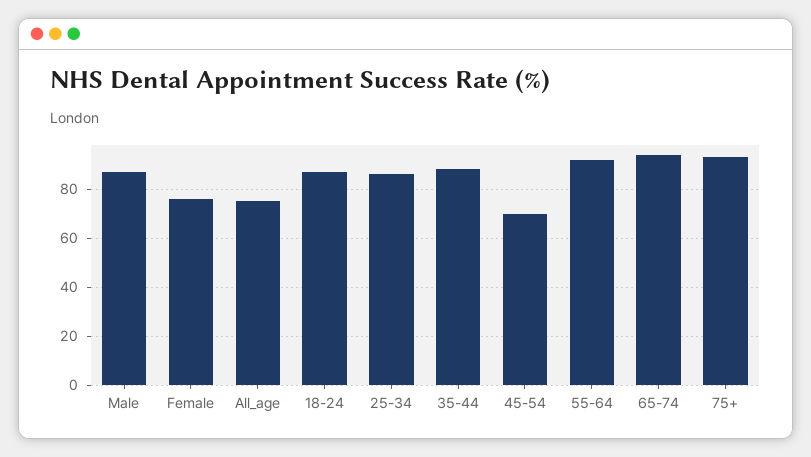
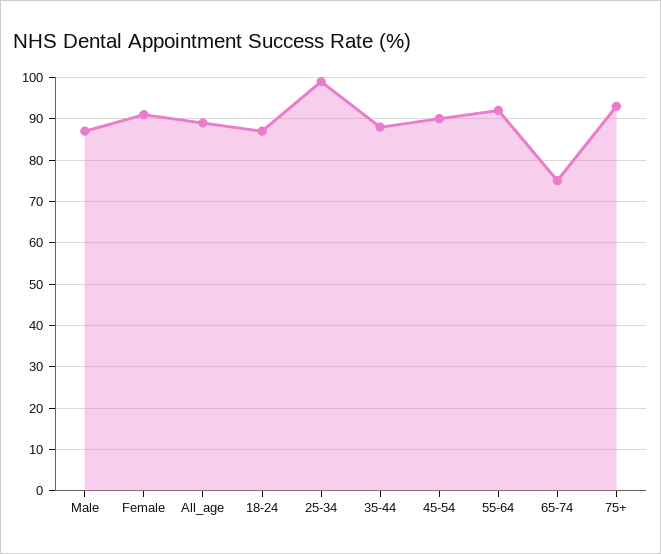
  {
    "Male": 85,
-   "Female": 75,
+   "Female": 90,
-   "All_age": 75,
+   "All_age": 90,
    "18-24": 85,
-   "25-34": 85,
+   "25-34": 100,
    "35-44": 90,
-   "45-54": 70,
+   "45-54": 90,
    "55-64": 90,
-   "65-74": 95,
+   "65-74": 75,
    "75+": 95
  }

